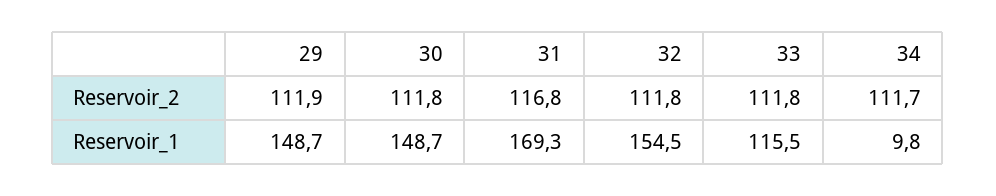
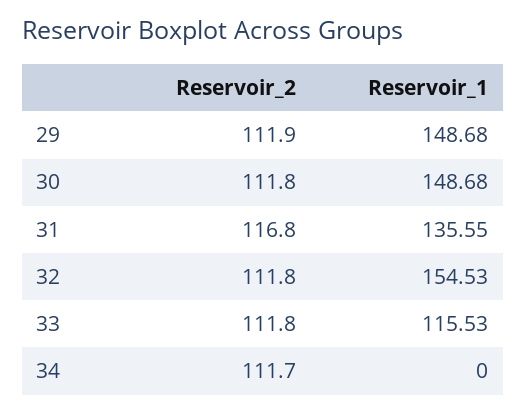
  {
    "29": {
      "Reservoir_2": 111.9,
      "Reservoir_1": 148.68
    },
    "30": {
      "Reservoir_2": 111.8,
      "Reservoir_1": 148.68
    },
    "31": {
      "Reservoir_2": 116.8,
-     "Reservoir_1": 169.3
+     "Reservoir_1": 135.55
    },
    "32": {
      "Reservoir_2": 111.8,
      "Reservoir_1": 154.53
    },
    "33": {
      "Reservoir_2": 111.8,
      "Reservoir_1": 115.53
    },
    "34": {
      "Reservoir_2": 111.7,
-     "Reservoir_1": 9.8
+     "Reservoir_1": 0
    }
  }

